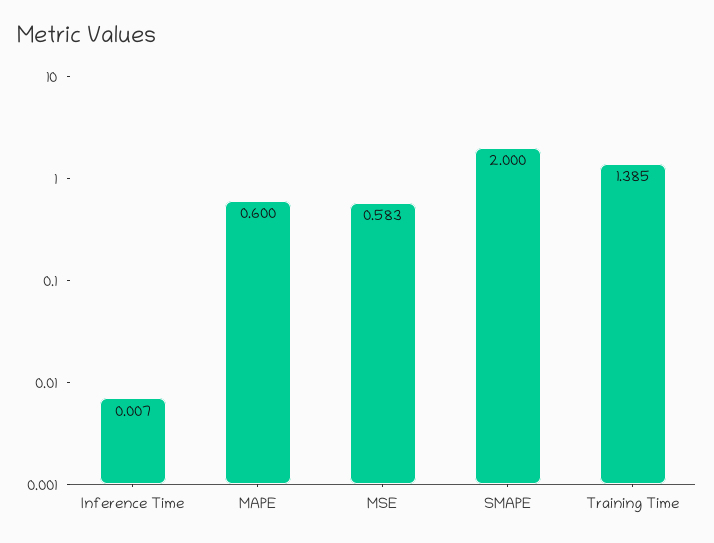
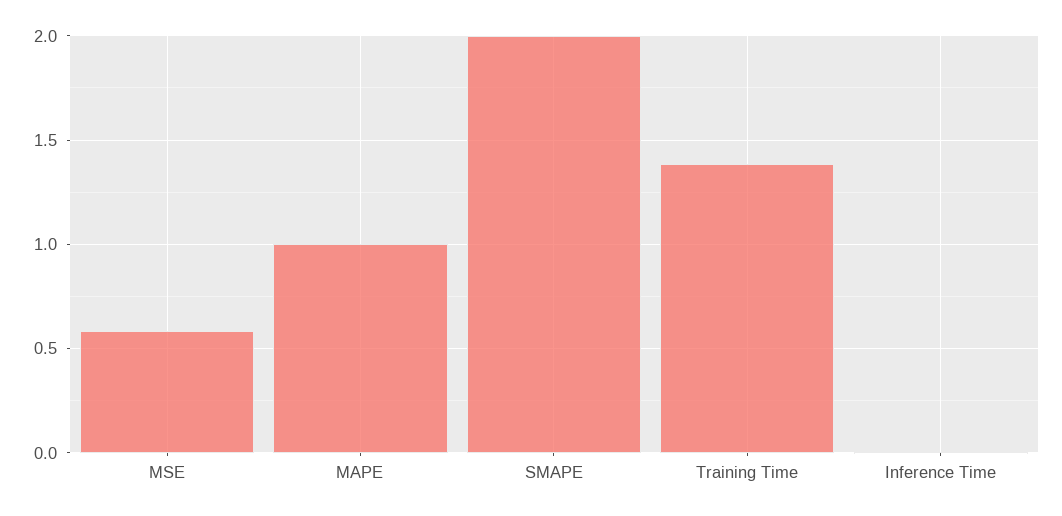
  {
    "Inference Time": 0.007,
-   "MAPE": 0.6,
+   "MAPE": 1,
    "MSE": 0.583,
    "SMAPE": 2,
    "Training Time": 1.385
  }

